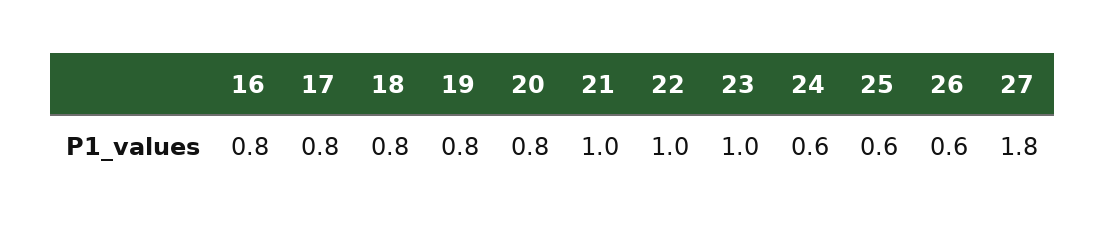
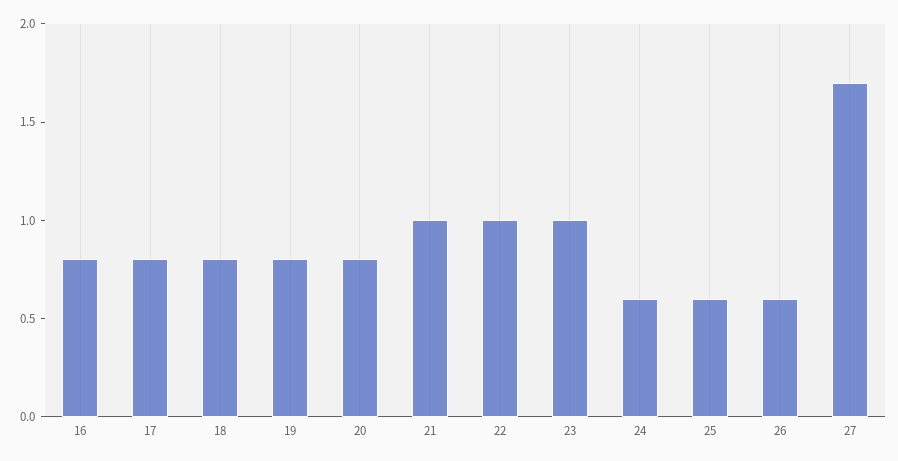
  {
    "16": 0.8,
    "17": 0.8,
    "18": 0.8,
    "19": 0.8,
    "20": 0.8,
    "21": 1,
    "22": 1,
    "23": 1,
    "24": 0.6,
    "25": 0.6,
    "26": 0.6,
-   "27": 1.8
+   "27": 1.7
  }

